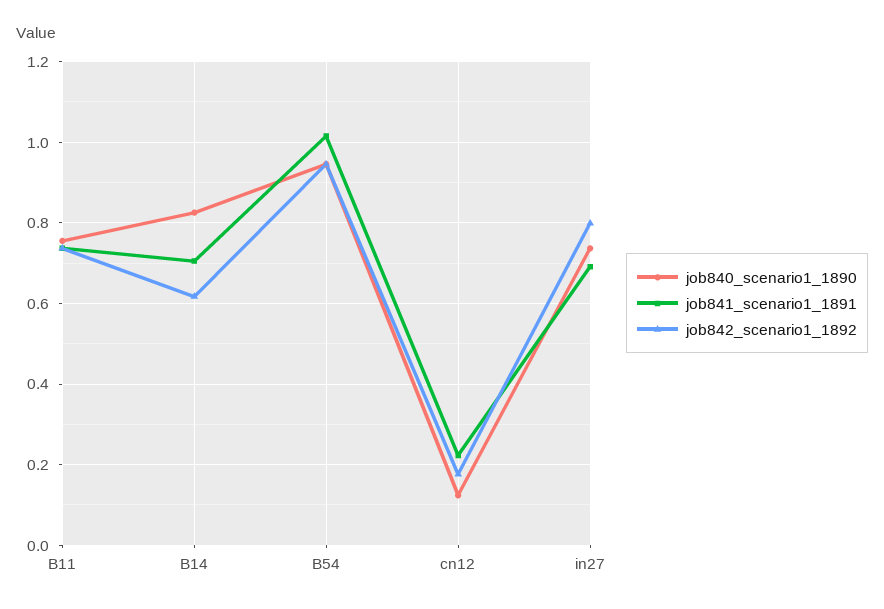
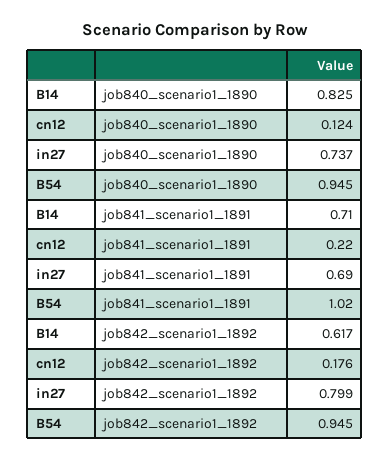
  {
    "job840_scenario1_1890": {
-     "B11": 0.76,
      "B14": 0.825,
      "B54": 0.945,
      "cn12": 0.124,
      "in27": 0.737
    },
    "job841_scenario1_1891": {
-     "B11": 0.74,
      "B14": 0.71,
      "B54": 1.02,
      "cn12": 0.22,
      "in27": 0.69
    },
    "job842_scenario1_1892": {
-     "B11": 0.74,
      "B14": 0.617,
      "B54": 0.945,
      "cn12": 0.176,
      "in27": 0.799
    }
  }

